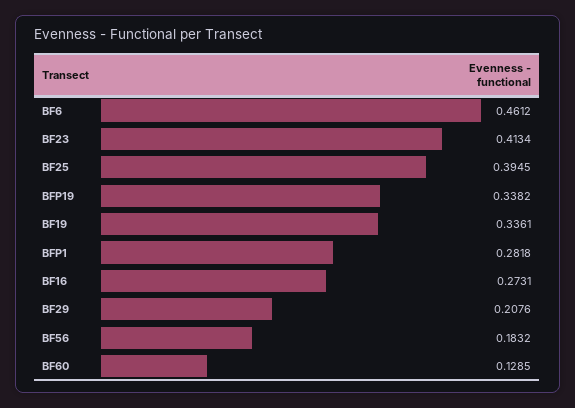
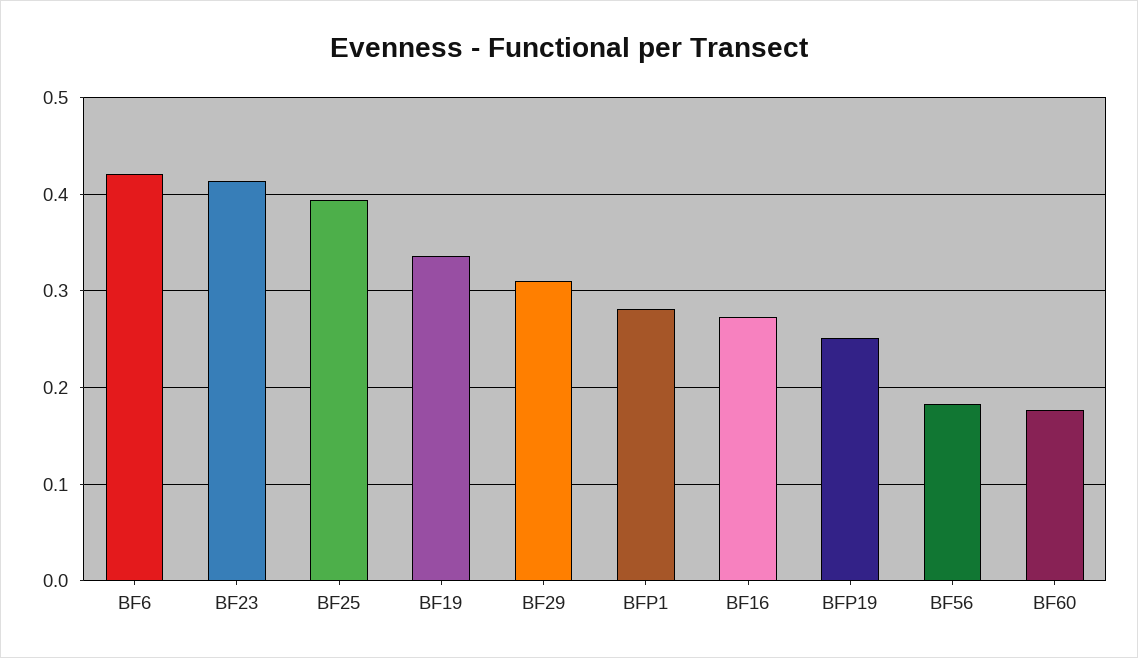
  {
-   "BF6": 0.4612,
+   "BF6": 0.42,
    "BF23": 0.4134,
    "BF25": 0.3945,
-   "BFP19": 0.3382,
+   "BFP19": 0.25,
    "BF19": 0.3361,
    "BFP1": 0.2818,
    "BF16": 0.2731,
-   "BF29": 0.2076,
+   "BF29": 0.31,
    "BF56": 0.1832,
-   "BF60": 0.1285
+   "BF60": 0.18
  }

